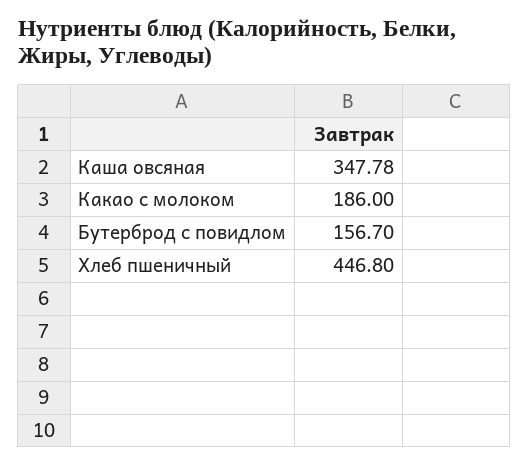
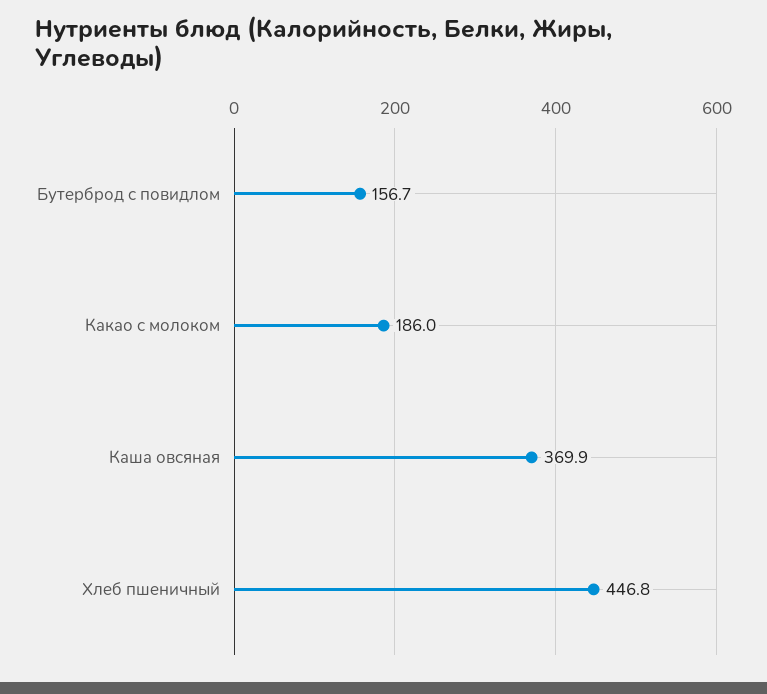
  {
-   "Каша овсяная": 347.78,
+   "Каша овсяная": 369.9,
    "Какао с молоком": 186,
    "Бутерброд с повидлом": 156.7,
    "Хлеб пшеничный": 446.8
  }

